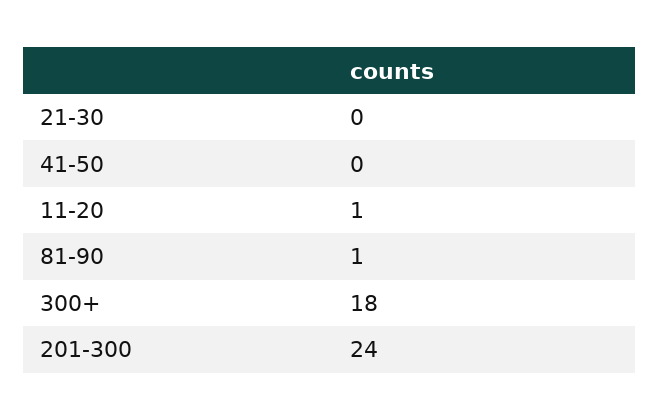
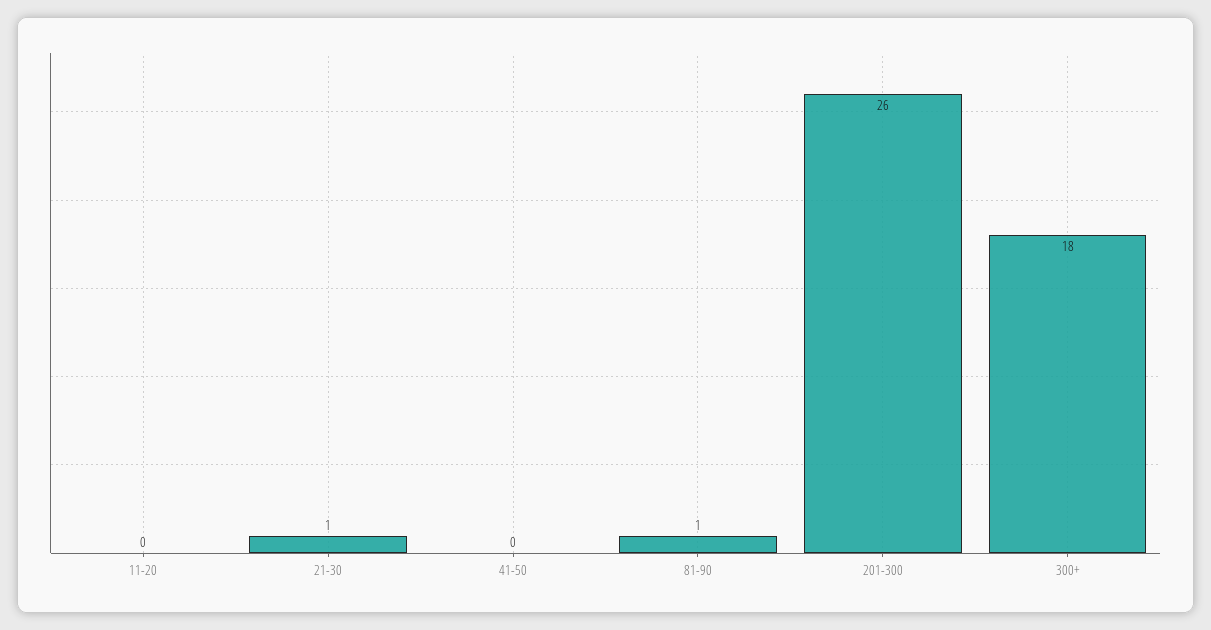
  {
-   "21-30": 0,
+   "21-30": 1,
    "41-50": 0,
-   "11-20": 1,
+   "11-20": 0,
    "81-90": 1,
    "300+": 18,
-   "201-300": 24
+   "201-300": 26
  }

